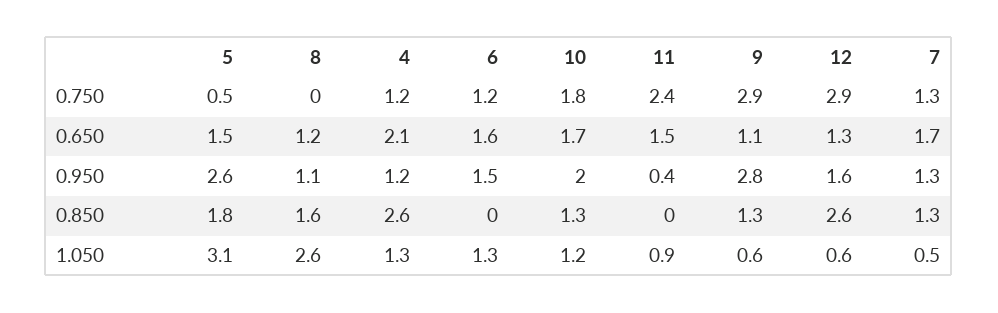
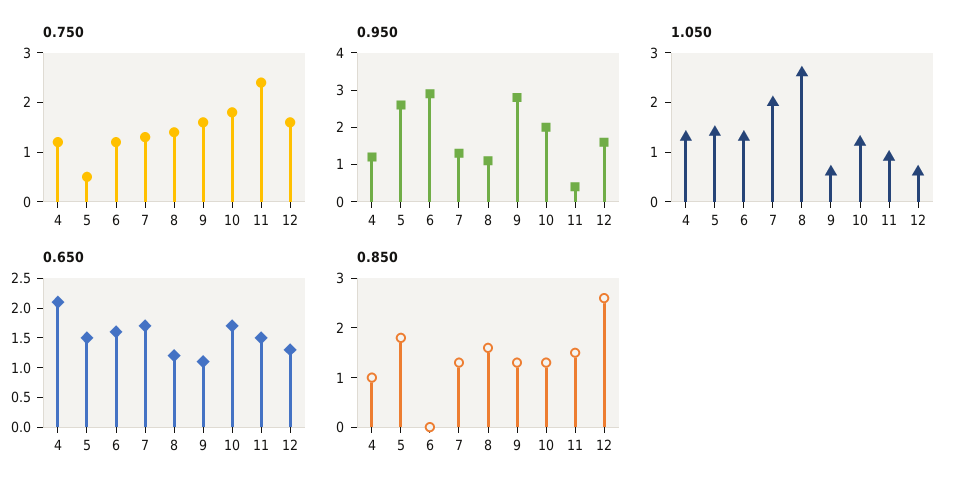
  {
    "0.750": {
      "5": 0.5,
-     "8": 0,
+     "8": 1.5,
      "4": 1.2,
      "6": 1.2,
      "10": 1.8,
      "11": 2.4,
-     "9": 2.9,
+     "9": 1.5,
-     "12": 2.9,
+     "12": 1.5,
      "7": 1.3
    },
    "0.650": {
      "5": 1.5,
      "8": 1.2,
      "4": 2.1,
      "6": 1.6,
      "10": 1.7,
      "11": 1.5,
      "9": 1.1,
      "12": 1.3,
      "7": 1.7
    },
    "0.950": {
      "5": 2.6,
      "8": 1.1,
      "4": 1.2,
-     "6": 1.5,
+     "6": 3,
      "10": 2,
      "11": 0.4,
      "9": 2.8,
      "12": 1.6,
      "7": 1.3
    },
    "0.850": {
      "5": 1.8,
      "8": 1.6,
-     "4": 2.6,
+     "4": 1,
      "6": 0,
      "10": 1.3,
-     "11": 0,
+     "11": 1.5,
      "9": 1.3,
      "12": 2.6,
      "7": 1.3
    },
    "1.050": {
-     "5": 3.1,
+     "5": 1.5,
      "8": 2.6,
      "4": 1.3,
      "6": 1.3,
      "10": 1.2,
      "11": 0.9,
      "9": 0.6,
      "12": 0.6,
-     "7": 0.5
+     "7": 2
    }
  }

